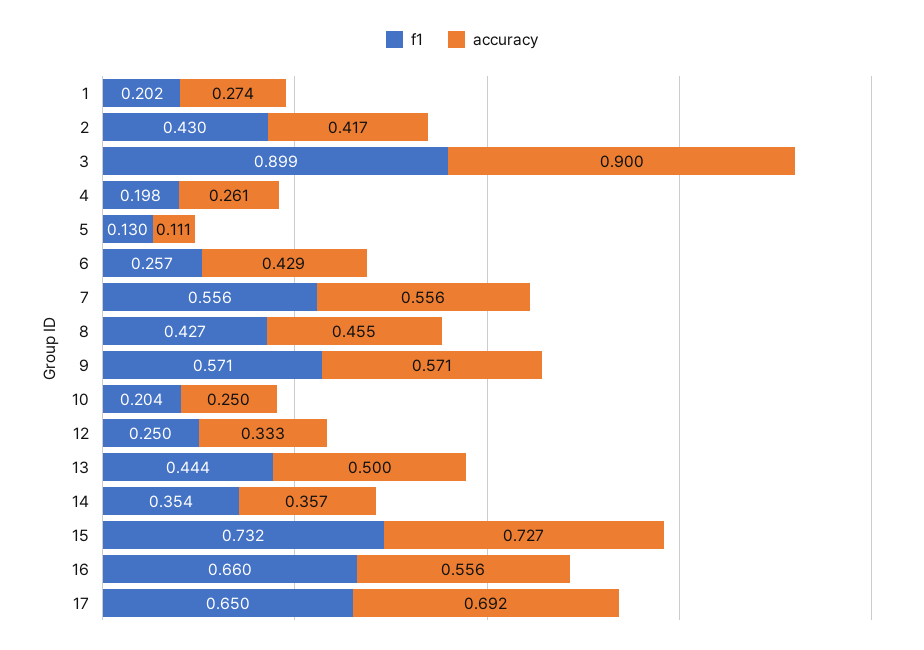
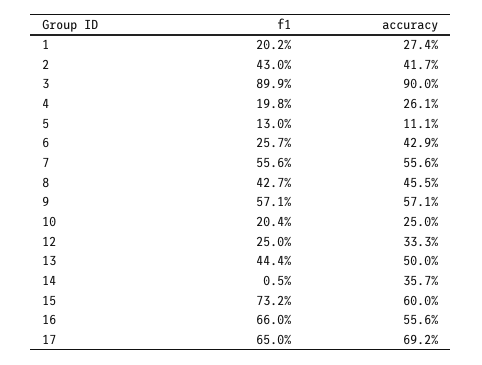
  {
    "f1": {
      "1": 0.202,
      "2": 0.43,
      "3": 0.899,
      "4": 0.198,
      "5": 0.13,
      "6": 0.257,
      "7": 0.556,
      "8": 0.427,
      "9": 0.571,
      "10": 0.204,
      "12": 0.25,
      "13": 0.444,
-     "14": 0.354,
+     "14": 0.005,
      "15": 0.732,
      "16": 0.66,
      "17": 0.65
    },
    "accuracy": {
      "1": 0.274,
      "2": 0.417,
      "3": 0.9,
      "4": 0.261,
      "5": 0.111,
      "6": 0.429,
      "7": 0.556,
      "8": 0.455,
      "9": 0.571,
      "10": 0.25,
      "12": 0.333,
      "13": 0.5,
      "14": 0.357,
-     "15": 0.727,
+     "15": 0.6,
      "16": 0.556,
      "17": 0.692
    }
  }

